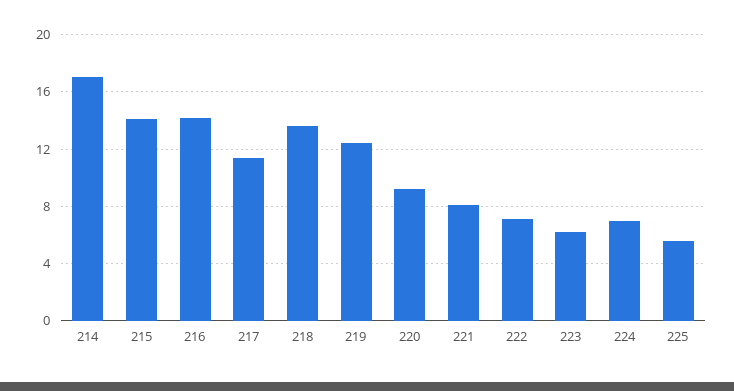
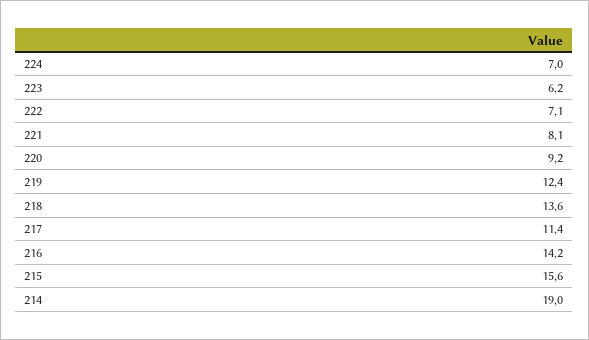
  {
-   "214": 17,
+   "214": 19,
-   "215": 14,
+   "215": 15.6,
    "216": 14.2,
    "217": 11.4,
    "218": 13.6,
    "219": 12.4,
    "220": 9.2,
    "221": 8.1,
    "222": 7.1,
    "223": 6.2,
-   "224": 7,
+   "224": 7
-   "225": 5.5
  }

